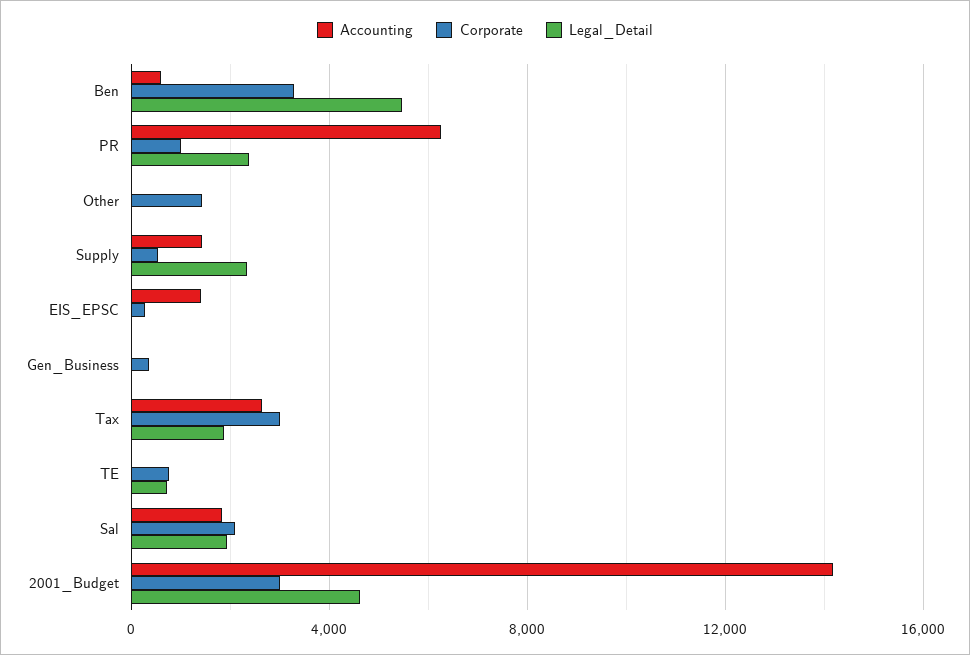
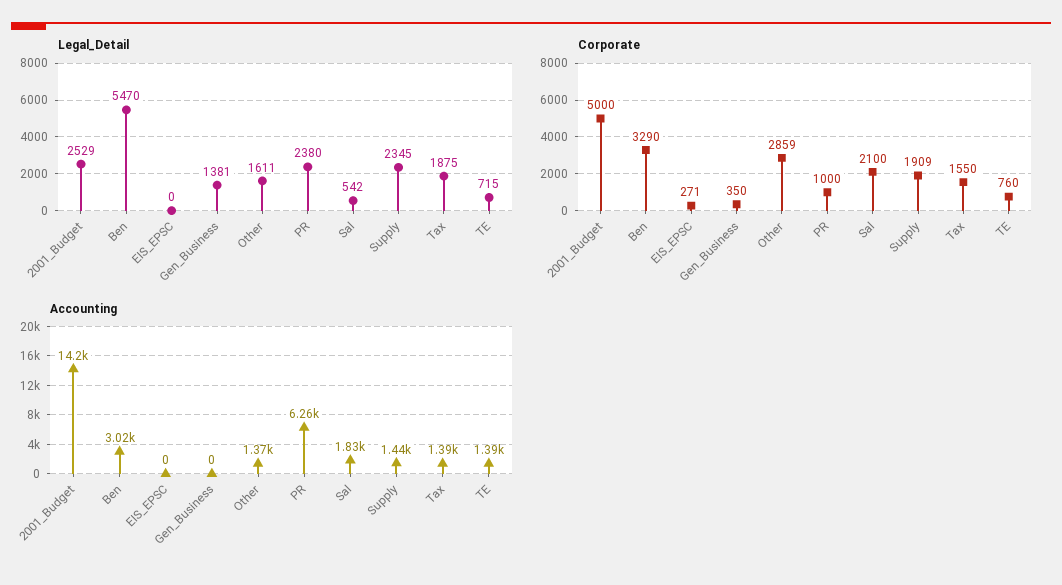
  {
    "Accounting": {
-     "Ben": 500,
+     "Ben": 3020,
      "PR": 6260,
-     "Other": 0,
+     "Other": 1370,
      "Supply": 1440,
-     "EIS_EPSC": 1500,
+     "EIS_EPSC": 0,
      "Gen_Business": 0,
-     "Tax": 2500,
+     "Tax": 1390,
-     "TE": 0,
+     "TE": 1390,
      "Sal": 1830,
      "2001_Budget": 14200
    },
    "Corporate": {
      "Ben": 3290,
      "PR": 1000,
-     "Other": 1500,
+     "Other": 2859,
-     "Supply": 500,
+     "Supply": 1909,
      "EIS_EPSC": 271,
      "Gen_Business": 350,
-     "Tax": 3000,
+     "Tax": 1550,
      "TE": 760,
      "Sal": 2100,
-     "2001_Budget": 3000
+     "2001_Budget": 5000
    },
    "Legal_Detail": {
      "Ben": 5470,
      "PR": 2380,
-     "Other": 0,
+     "Other": 1611,
      "Supply": 2345,
      "EIS_EPSC": 0,
-     "Gen_Business": 0,
+     "Gen_Business": 1381,
      "Tax": 1875,
      "TE": 715,
-     "Sal": 2000,
+     "Sal": 542,
-     "2001_Budget": 4500
+     "2001_Budget": 2529
    }
  }

